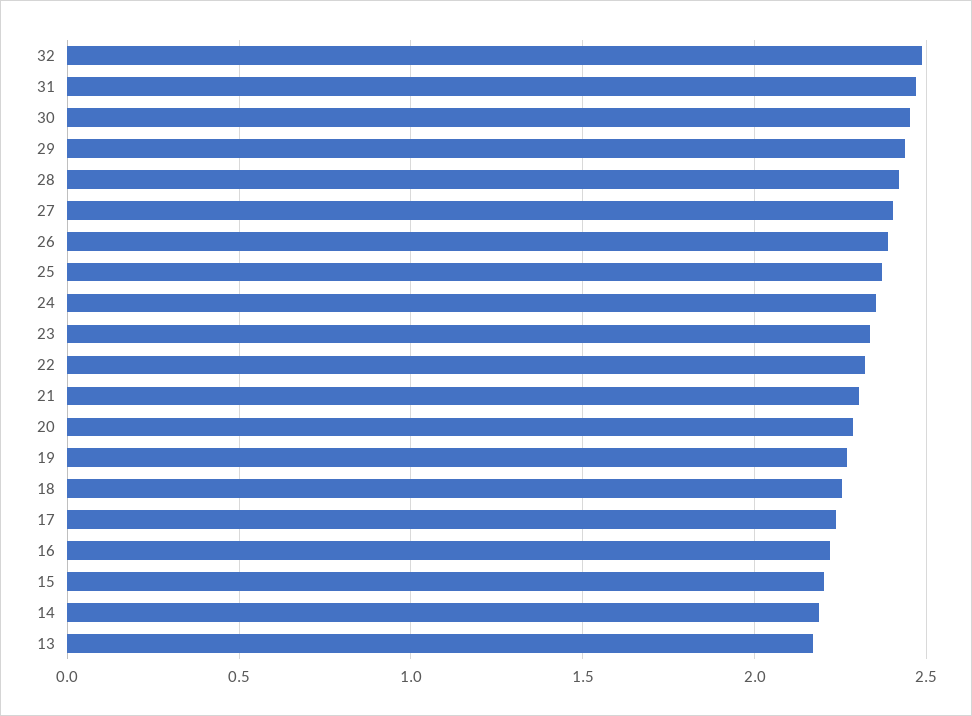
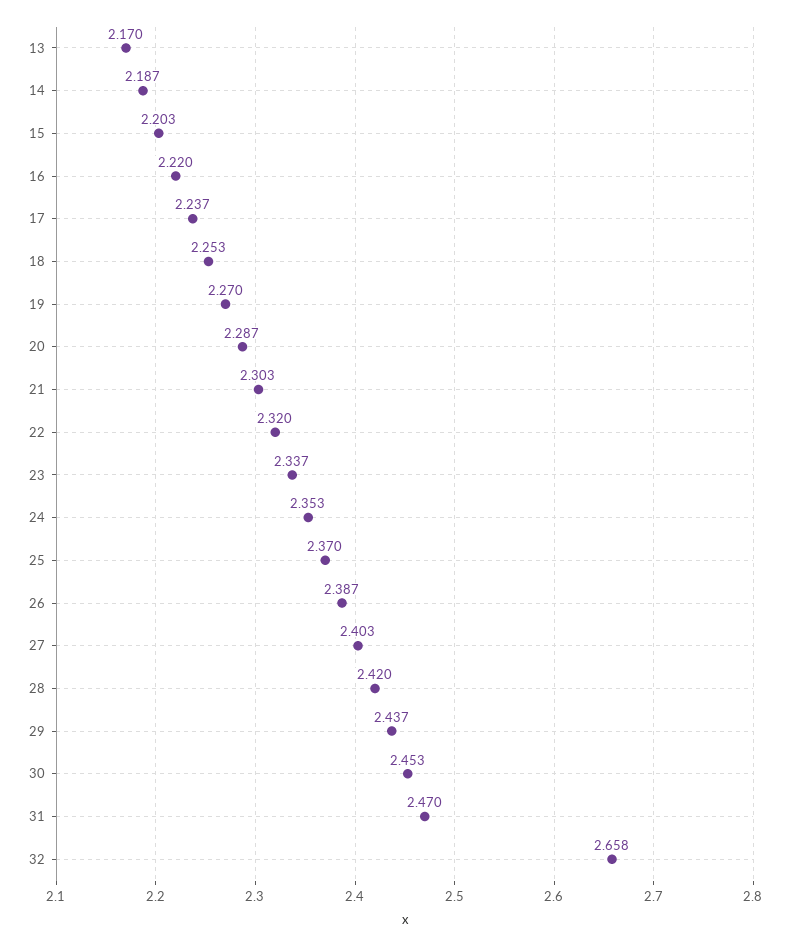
  {
-   "32": 2.5,
+   "32": 2.658,
    "31": 2.47,
    "30": 2.453,
    "29": 2.437,
    "28": 2.42,
    "27": 2.403,
    "26": 2.387,
    "25": 2.37,
    "24": 2.353,
    "23": 2.337,
    "22": 2.32,
    "21": 2.303,
    "20": 2.287,
    "19": 2.27,
    "18": 2.253,
    "17": 2.237,
    "16": 2.22,
    "15": 2.203,
    "14": 2.187,
    "13": 2.17
  }

